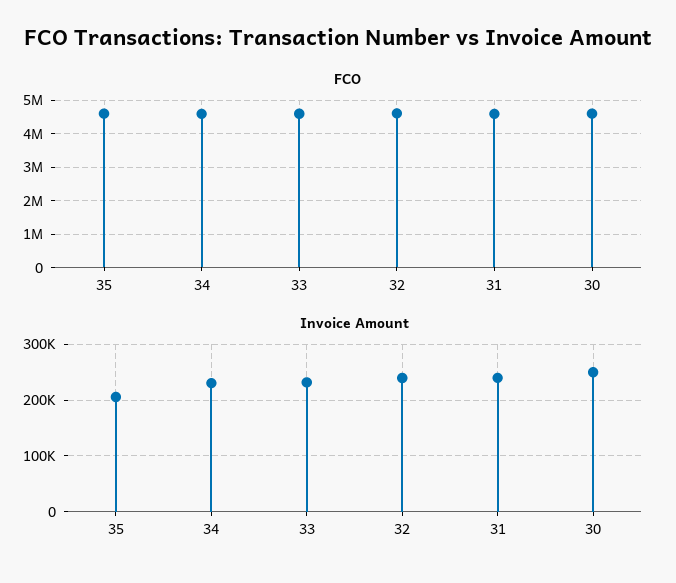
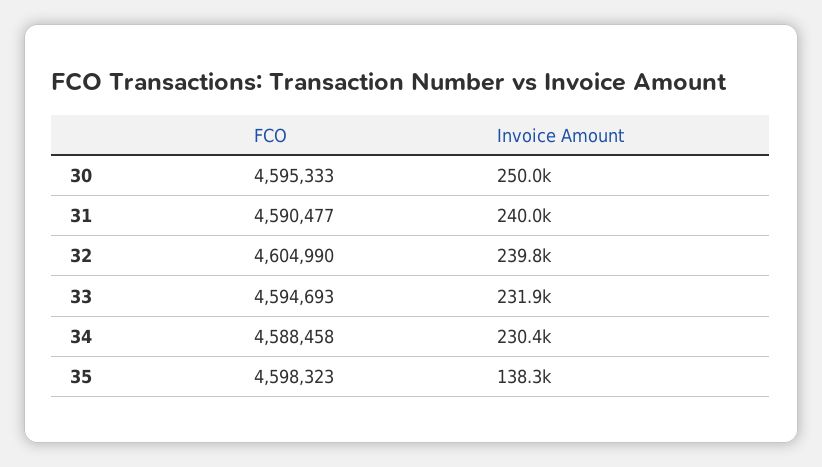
  {
    "FCO": {
      "35": 4598323,
      "34": 4588458,
      "33": 4594693,
      "32": 4604990,
      "31": 4590477,
      "30": 4595333
    },
    "Invoice Amount": {
-     "35": 200000,
+     "35": 138300,
      "34": 230400,
      "33": 231900,
      "32": 239800,
      "31": 240000,
      "30": 250000
    }
  }

